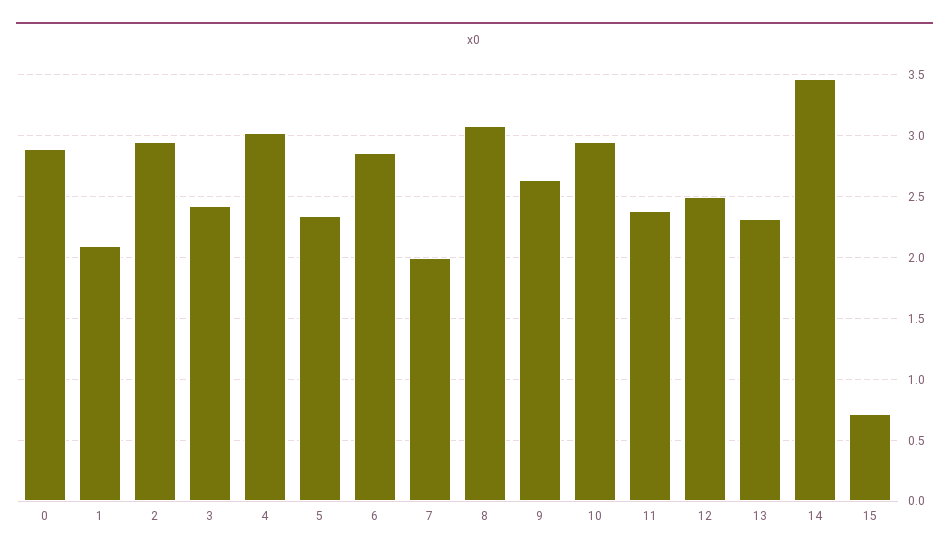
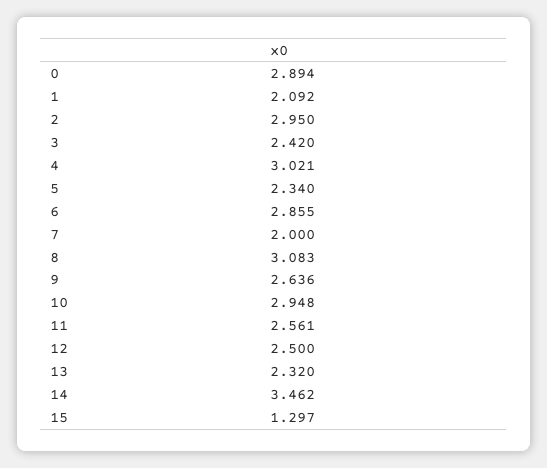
  {
    "0": 2.894,
    "1": 2.092,
    "2": 2.95,
    "3": 2.42,
    "4": 3.021,
    "5": 2.34,
    "6": 2.855,
    "7": 2,
    "8": 3.083,
    "9": 2.636,
    "10": 2.948,
-   "11": 2.4,
+   "11": 2.561,
    "12": 2.5,
    "13": 2.32,
    "14": 3.462,
-   "15": 0.7
+   "15": 1.297
  }

